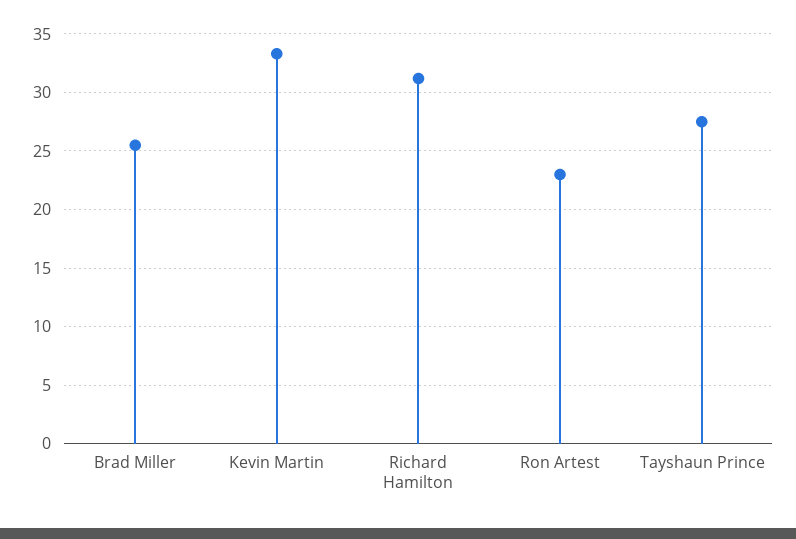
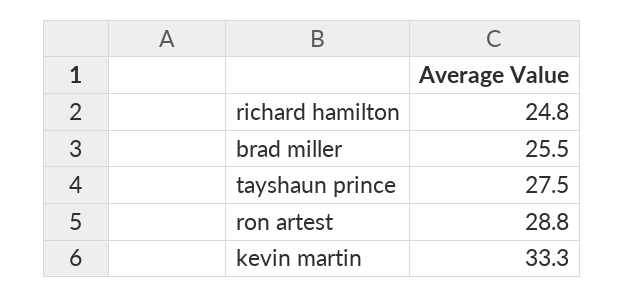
  {
    "Brad Miller": 25.5,
    "Kevin Martin": 33.3,
-   "Richard Hamilton": 31,
+   "Richard Hamilton": 24.8,
-   "Ron Artest": 23,
+   "Ron Artest": 28.8,
    "Tayshaun Prince": 27.5
  }

